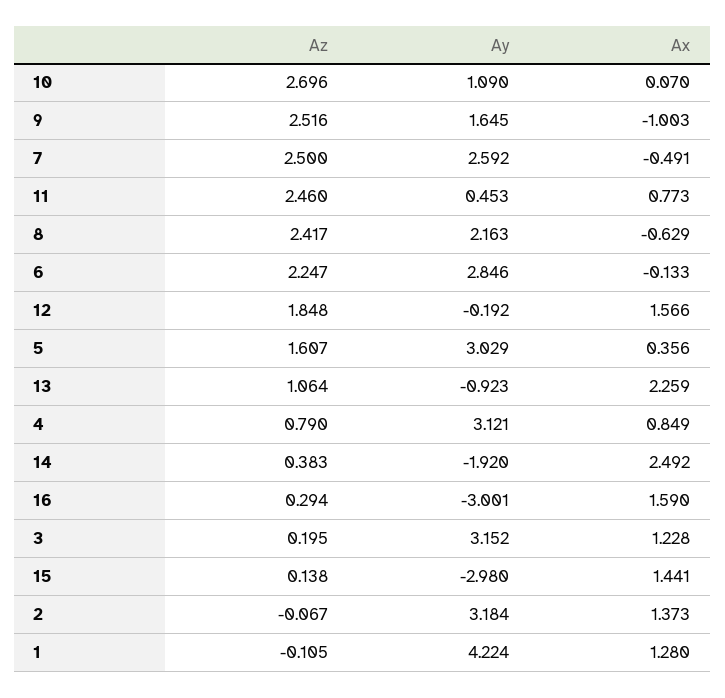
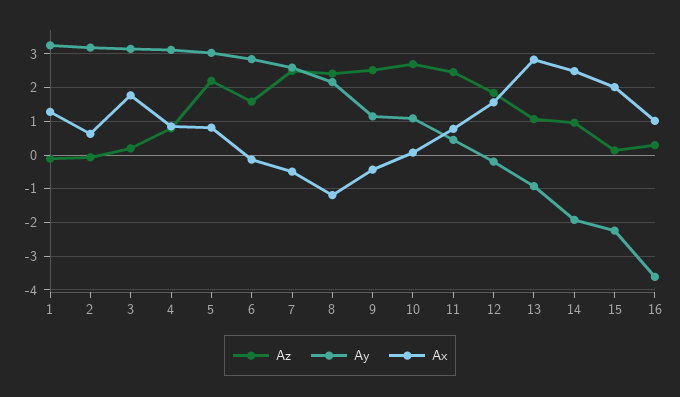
  {
    "Az": {
      "10": 2.696,
      "9": 2.516,
      "7": 2.5,
      "11": 2.46,
      "8": 2.417,
-     "6": 2.247,
+     "6": 1.6,
      "12": 1.848,
-     "5": 1.607,
+     "5": 2.2,
      "13": 1.064,
      "4": 0.79,
-     "14": 0.383,
+     "14": 1,
      "16": 0.294,
      "3": 0.195,
      "15": 0.138,
      "2": -0.067,
      "1": -0.105
    },
    "Ay": {
      "10": 1.09,
-     "9": 1.645,
+     "9": 1.2,
      "7": 2.592,
      "11": 0.453,
      "8": 2.163,
      "6": 2.846,
      "12": -0.192,
      "5": 3.029,
      "13": -0.923,
      "4": 3.121,
      "14": -1.92,
-     "16": -3.001,
+     "16": -3.6,
      "3": 3.152,
-     "15": -2.98,
+     "15": -2.2,
      "2": 3.184,
-     "1": 4.224
+     "1": 3.2
    },
    "Ax": {
      "10": 0.07,
-     "9": -1.003,
+     "9": -0.4,
      "7": -0.491,
      "11": 0.773,
-     "8": -0.629,
+     "8": -1.2,
      "6": -0.133,
      "12": 1.566,
-     "5": 0.356,
+     "5": 0.8,
-     "13": 2.259,
+     "13": 2.8,
      "4": 0.849,
      "14": 2.492,
-     "16": 1.59,
+     "16": 1,
-     "3": 1.228,
+     "3": 1.8,
-     "15": 1.441,
+     "15": 2,
-     "2": 1.373,
+     "2": 0.6,
      "1": 1.28
    }
  }

